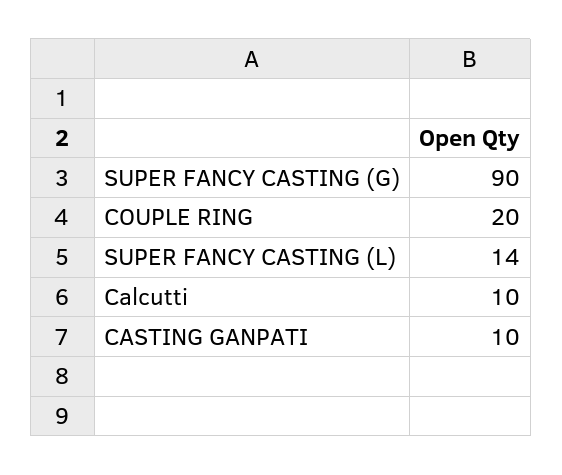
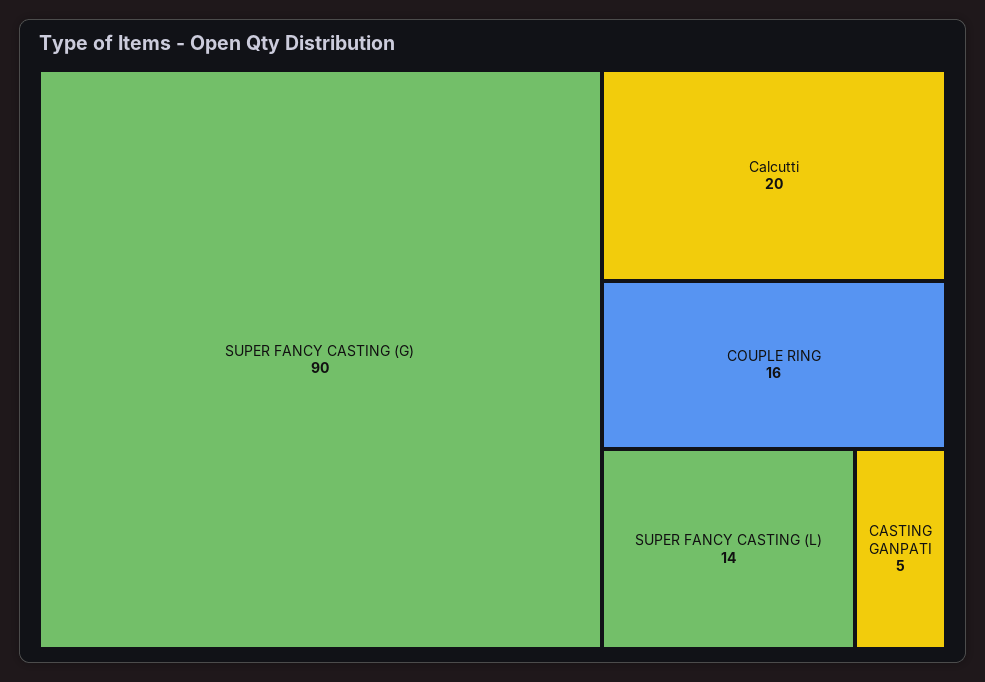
  {
    "SUPER FANCY CASTING (G)": 90,
-   "COUPLE RING": 20,
+   "COUPLE RING": 16,
    "SUPER FANCY CASTING (L)": 14,
-   "Calcutti": 10,
+   "Calcutti": 20,
-   "CASTING GANPATI": 10
+   "CASTING GANPATI": 5
  }

